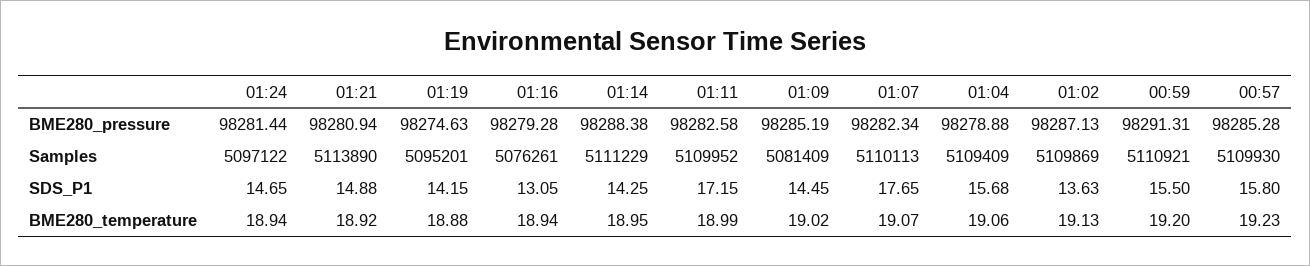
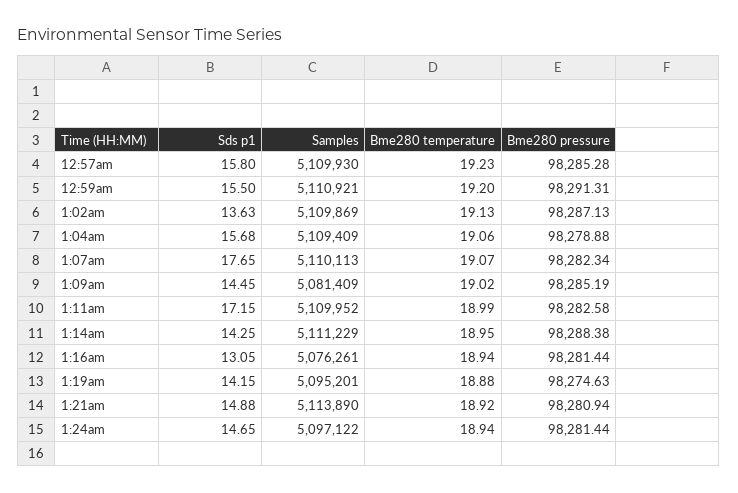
  {
    "01:24": {
      "BME280_pressure": 98281.44,
      "Samples": 5097122,
      "SDS_P1": 14.65,
      "BME280_temperature": 18.94
    },
    "01:21": {
      "BME280_pressure": 98280.94,
      "Samples": 5113890,
      "SDS_P1": 14.88,
      "BME280_temperature": 18.92
    },
    "01:19": {
      "BME280_pressure": 98274.63,
      "Samples": 5095201,
      "SDS_P1": 14.15,
      "BME280_temperature": 18.88
    },
    "01:16": {
-     "BME280_pressure": 98279.28,
+     "BME280_pressure": 98281.44,
      "Samples": 5076261,
      "SDS_P1": 13.05,
      "BME280_temperature": 18.94
    },
    "01:14": {
      "BME280_pressure": 98288.38,
      "Samples": 5111229,
      "SDS_P1": 14.25,
      "BME280_temperature": 18.95
    },
    "01:11": {
      "BME280_pressure": 98282.58,
      "Samples": 5109952,
      "SDS_P1": 17.15,
      "BME280_temperature": 18.99
    },
    "01:09": {
      "BME280_pressure": 98285.19,
      "Samples": 5081409,
      "SDS_P1": 14.45,
      "BME280_temperature": 19.02
    },
    "01:07": {
      "BME280_pressure": 98282.34,
      "Samples": 5110113,
      "SDS_P1": 17.65,
      "BME280_temperature": 19.07
    },
    "01:04": {
      "BME280_pressure": 98278.88,
      "Samples": 5109409,
      "SDS_P1": 15.68,
      "BME280_temperature": 19.06
    },
    "01:02": {
      "BME280_pressure": 98287.13,
      "Samples": 5109869,
      "SDS_P1": 13.63,
      "BME280_temperature": 19.13
    },
    "00:59": {
      "BME280_pressure": 98291.31,
      "Samples": 5110921,
      "SDS_P1": 15.5,
      "BME280_temperature": 19.2
    },
    "00:57": {
      "BME280_pressure": 98285.28,
      "Samples": 5109930,
      "SDS_P1": 15.8,
      "BME280_temperature": 19.23
    }
  }

